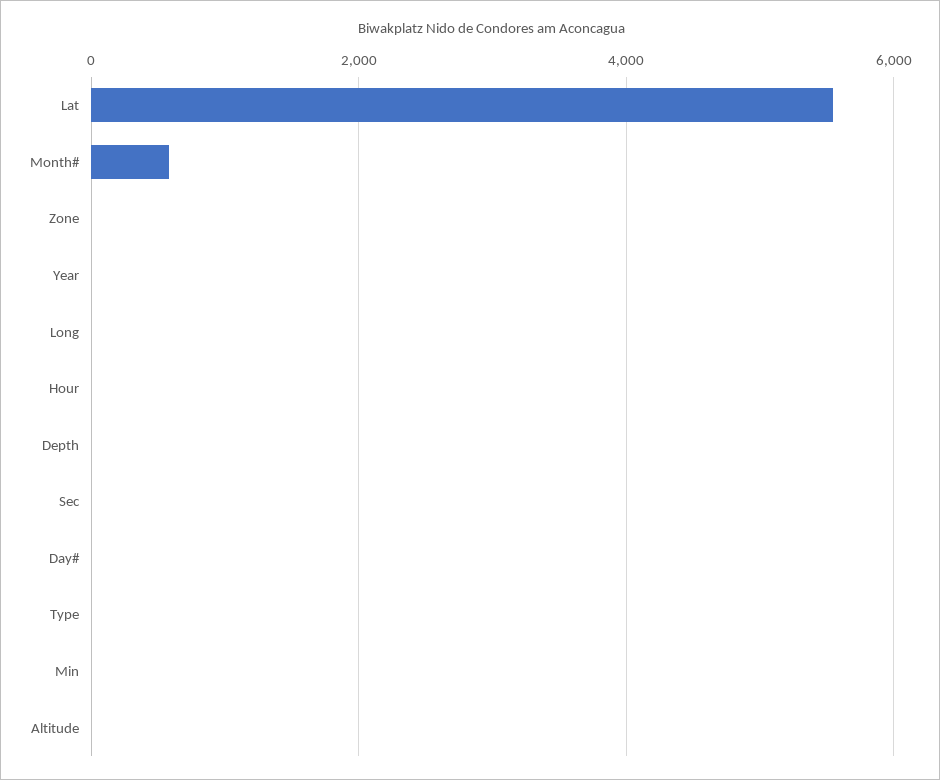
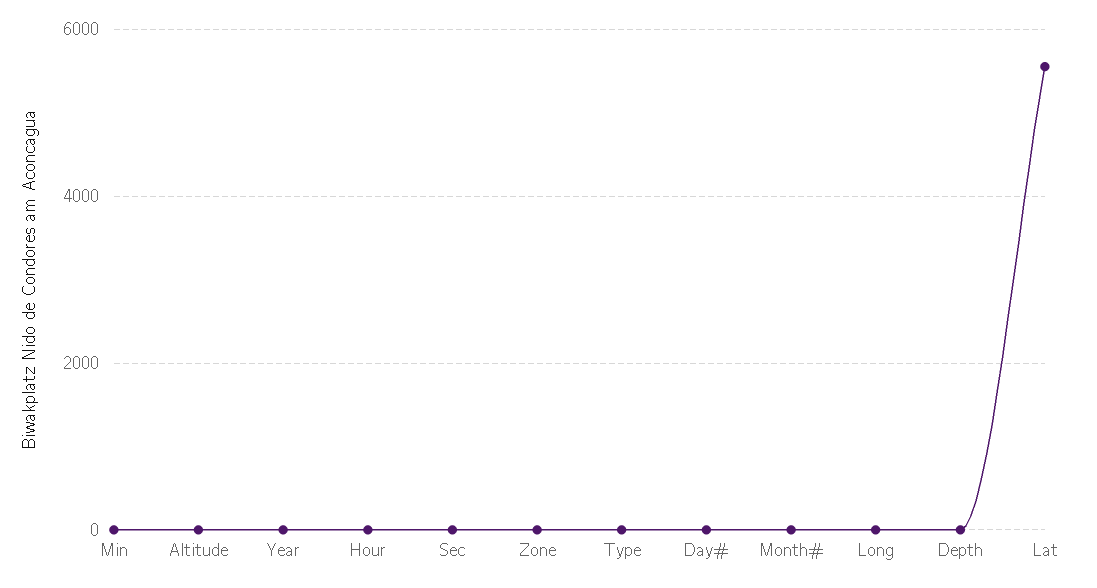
  {
    "Lat": 5600,
-   "Month#": 600,
+   "Month#": 0,
    "Zone": 0,
    "Year": 0,
    "Long": 0,
    "Hour": 0,
    "Depth": 0,
    "Sec": 0,
    "Day#": 0,
    "Type": 0,
    "Min": 0,
    "Altitude": 0
  }

